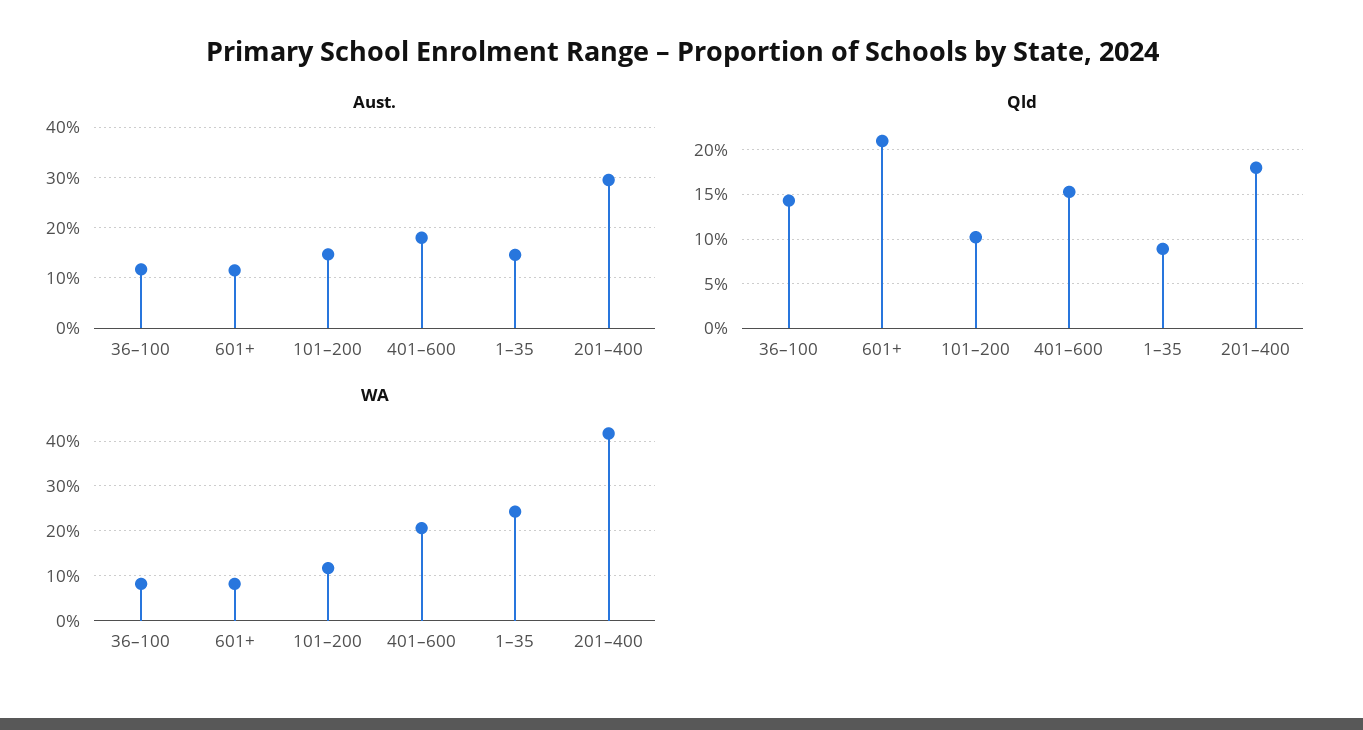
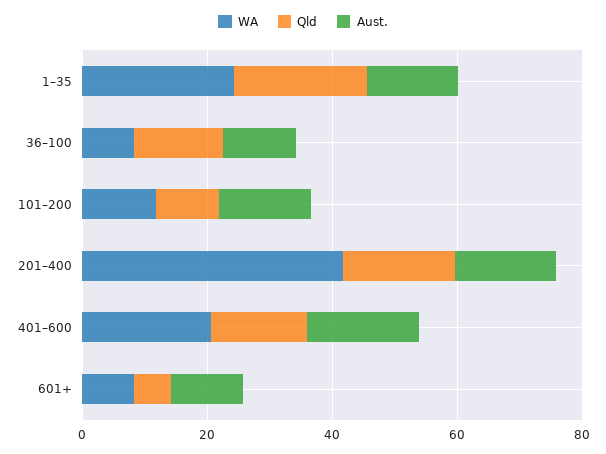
  {
    "Aust.": {
      "36–100": 12,
      "601+": 12,
      "101–200": 14,
      "401–600": 18,
      "1–35": 14,
-     "201–400": 30
+     "201–400": 15
    },
    "Qld": {
      "36–100": 14,
-     "601+": 21,
+     "601+": 5,
      "101–200": 10,
      "401–600": 15,
-     "1–35": 9,
+     "1–35": 20,
      "201–400": 18
    },
    "WA": {
      "36–100": 8,
      "601+": 8,
      "101–200": 12,
      "401–600": 20,
      "1–35": 24,
      "201–400": 42
    }
  }

